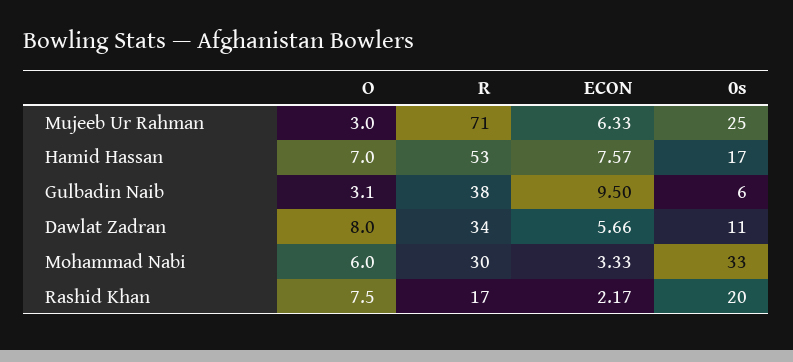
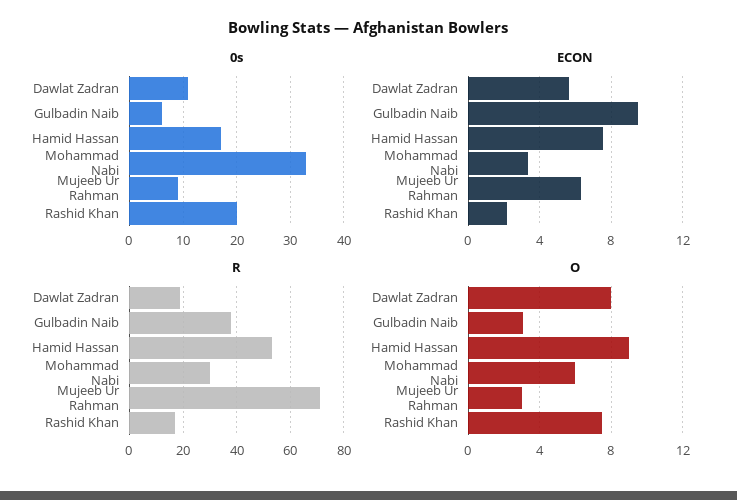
  {
    "O": {
      "Mujeeb Ur Rahman": 3,
-     "Hamid Hassan": 7,
+     "Hamid Hassan": 9,
      "Gulbadin Naib": 3.1,
      "Dawlat Zadran": 8,
      "Mohammad Nabi": 6,
      "Rashid Khan": 7.5
    },
    "R": {
      "Mujeeb Ur Rahman": 71,
      "Hamid Hassan": 53,
      "Gulbadin Naib": 38,
-     "Dawlat Zadran": 34,
+     "Dawlat Zadran": 20,
      "Mohammad Nabi": 30,
      "Rashid Khan": 17
    },
    "ECON": {
      "Mujeeb Ur Rahman": 6.33,
      "Hamid Hassan": 7.57,
      "Gulbadin Naib": 9.5,
      "Dawlat Zadran": 5.66,
      "Mohammad Nabi": 3.33,
      "Rashid Khan": 2.17
    },
    "0s": {
-     "Mujeeb Ur Rahman": 25,
+     "Mujeeb Ur Rahman": 10,
      "Hamid Hassan": 17,
      "Gulbadin Naib": 6,
      "Dawlat Zadran": 11,
      "Mohammad Nabi": 33,
      "Rashid Khan": 20
    }
  }

